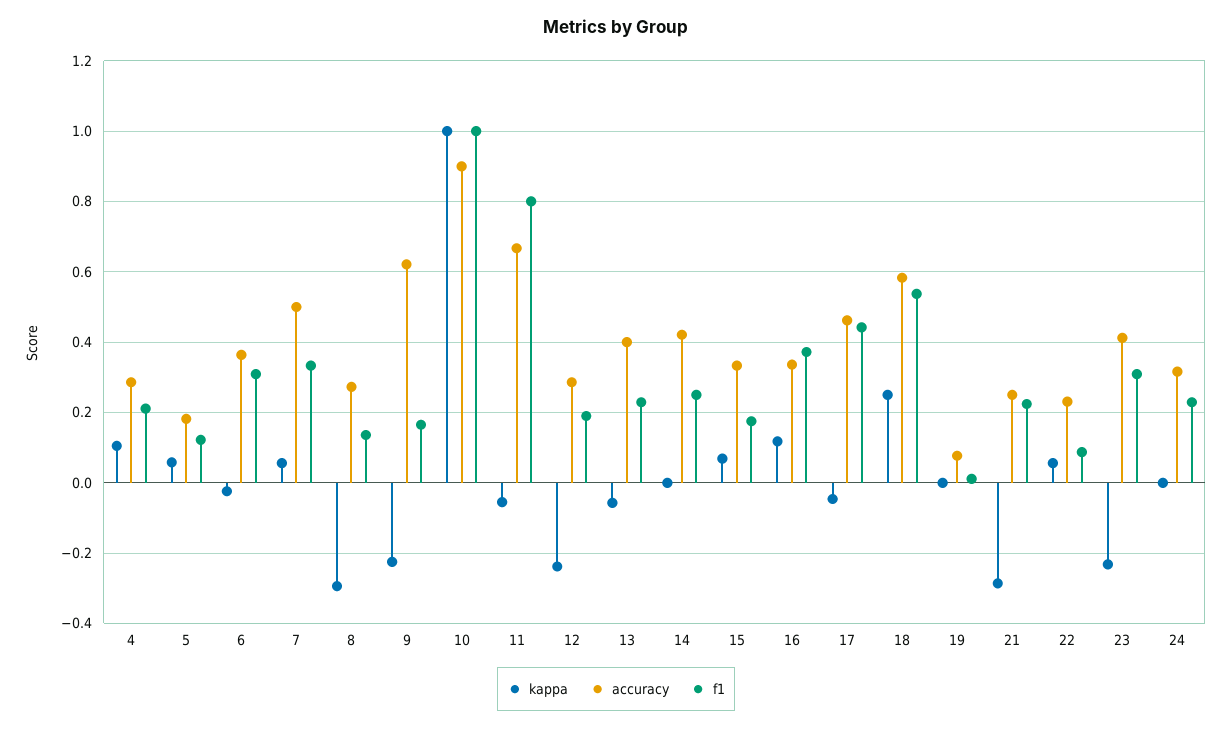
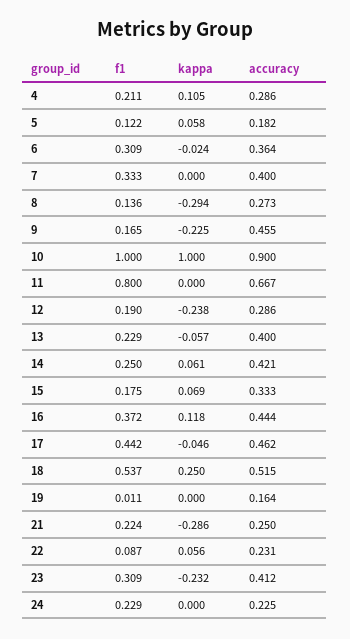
  {
    "kappa": {
      "4": 0.105,
      "5": 0.058,
      "6": -0.024,
-     "7": 0.06,
+     "7": 0,
      "8": -0.294,
      "9": -0.225,
      "10": 1,
-     "11": -0.06,
+     "11": 0,
      "12": -0.238,
      "13": -0.057,
-     "14": 0,
+     "14": 0.061,
      "15": 0.069,
      "16": 0.118,
      "17": -0.046,
      "18": 0.25,
      "19": 0,
      "21": -0.286,
      "22": 0.056,
      "23": -0.232,
      "24": 0
    },
    "accuracy": {
      "4": 0.286,
      "5": 0.182,
      "6": 0.364,
-     "7": 0.5,
+     "7": 0.4,
      "8": 0.273,
-     "9": 0.62,
+     "9": 0.455,
      "10": 0.9,
      "11": 0.667,
      "12": 0.286,
      "13": 0.4,
      "14": 0.421,
      "15": 0.333,
-     "16": 0.34,
+     "16": 0.444,
      "17": 0.462,
-     "18": 0.58,
+     "18": 0.515,
-     "19": 0.08,
+     "19": 0.164,
      "21": 0.25,
      "22": 0.231,
      "23": 0.412,
-     "24": 0.32
+     "24": 0.225
    },
    "f1": {
      "4": 0.211,
      "5": 0.122,
      "6": 0.309,
      "7": 0.333,
      "8": 0.136,
      "9": 0.165,
      "10": 1,
      "11": 0.8,
      "12": 0.19,
      "13": 0.229,
      "14": 0.25,
      "15": 0.175,
      "16": 0.372,
      "17": 0.442,
      "18": 0.537,
      "19": 0.011,
      "21": 0.224,
      "22": 0.087,
      "23": 0.309,
      "24": 0.229
    }
  }

